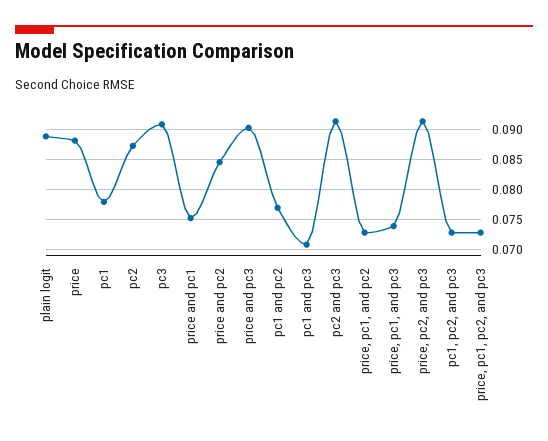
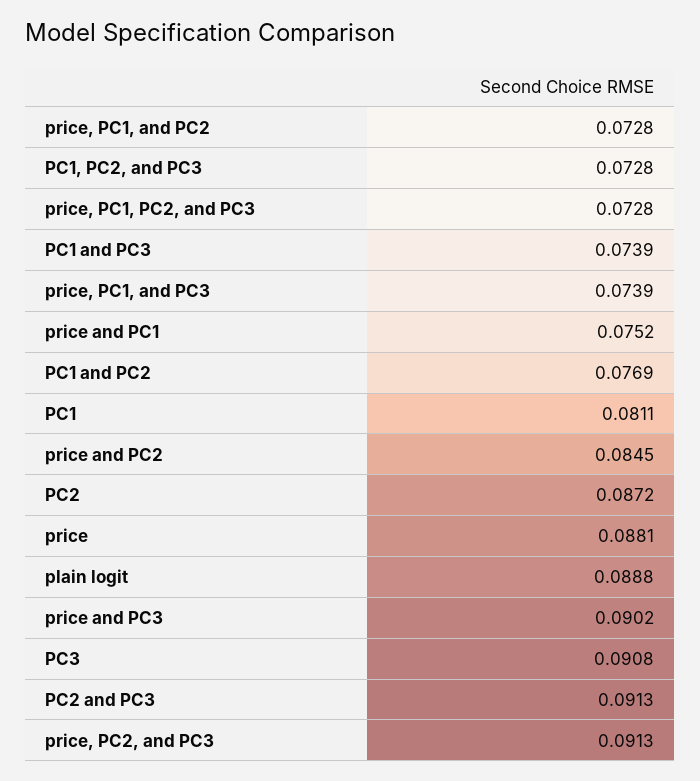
  {
    "plain logit": 0.0888,
    "price": 0.0881,
-   "pc1": 0.078,
+   "pc1": 0.0811,
    "pc2": 0.0872,
    "pc3": 0.0908,
    "price and pc1": 0.0752,
    "price and pc2": 0.0845,
    "price and pc3": 0.0902,
    "pc1 and pc2": 0.0769,
-   "pc1 and pc3": 0.071,
+   "pc1 and pc3": 0.0739,
    "pc2 and pc3": 0.0913,
    "price, pc1, and pc2": 0.0728,
    "price, pc1, and pc3": 0.0739,
    "price, pc2, and pc3": 0.0913,
    "pc1, pc2, and pc3": 0.0728,
    "price, pc1, pc2, and pc3": 0.0728
  }

